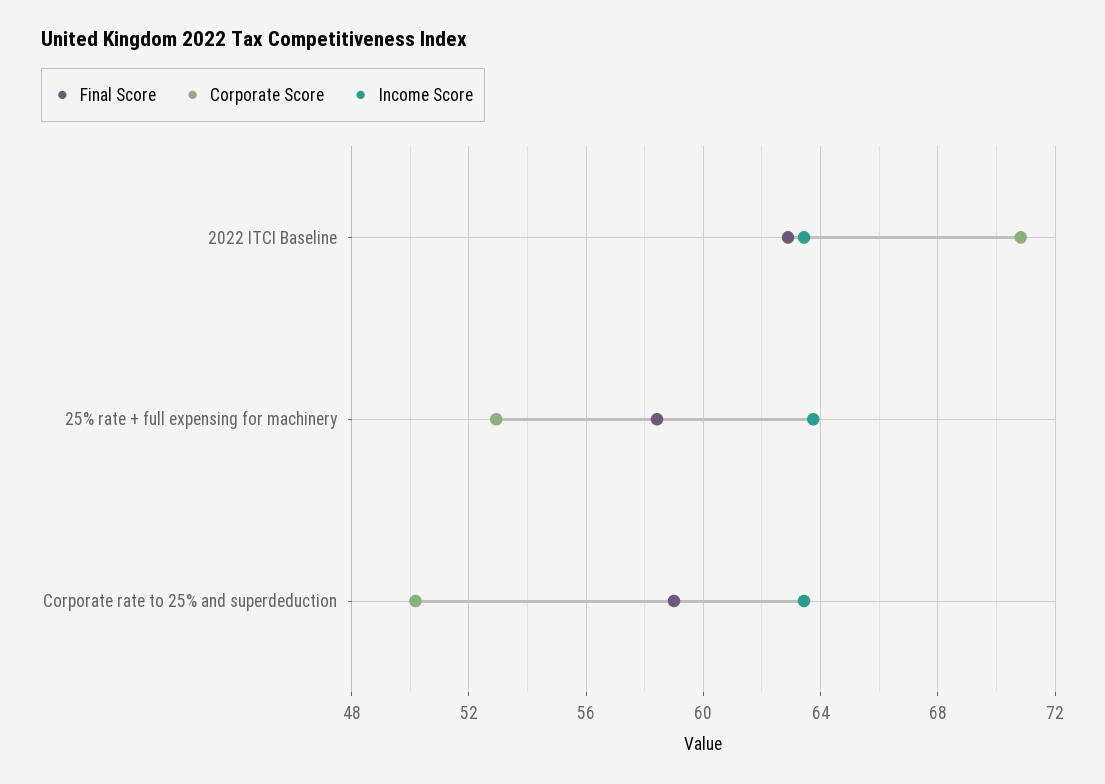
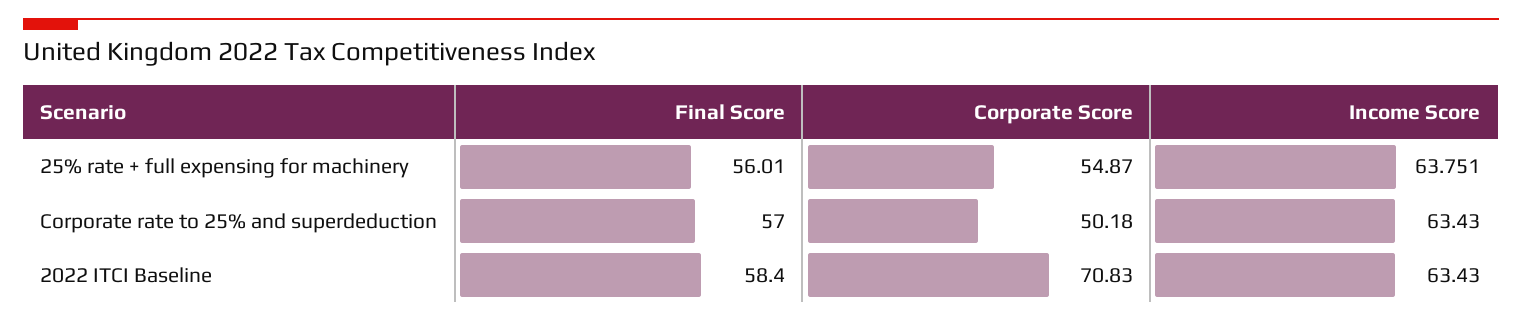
  {
    "Final Score": {
-     "2022 ITCI Baseline": 63,
+     "2022 ITCI Baseline": 58.4,
-     "25% rate + full expensing for machinery": 58.5,
+     "25% rate + full expensing for machinery": 56.01,
-     "Corporate rate to 25% and superdeduction": 59
+     "Corporate rate to 25% and superdeduction": 57
    },
    "Corporate Score": {
      "2022 ITCI Baseline": 70.83,
-     "25% rate + full expensing for machinery": 53,
+     "25% rate + full expensing for machinery": 54.87,
      "Corporate rate to 25% and superdeduction": 50.18
    },
    "Income Score": {
      "2022 ITCI Baseline": 63.43,
      "25% rate + full expensing for machinery": 63.751,
      "Corporate rate to 25% and superdeduction": 63.43
    }
  }

